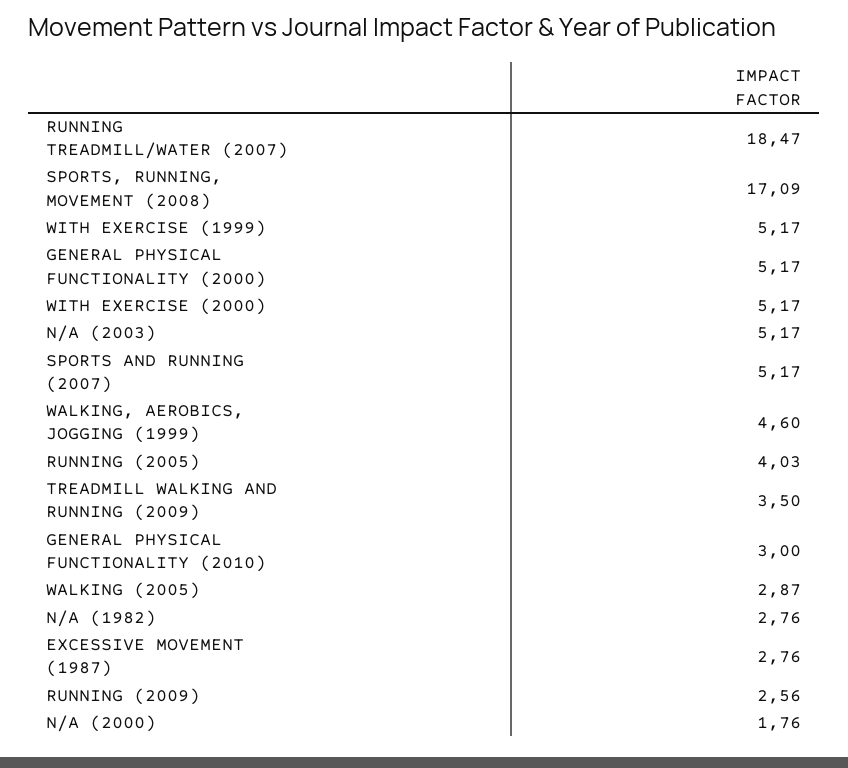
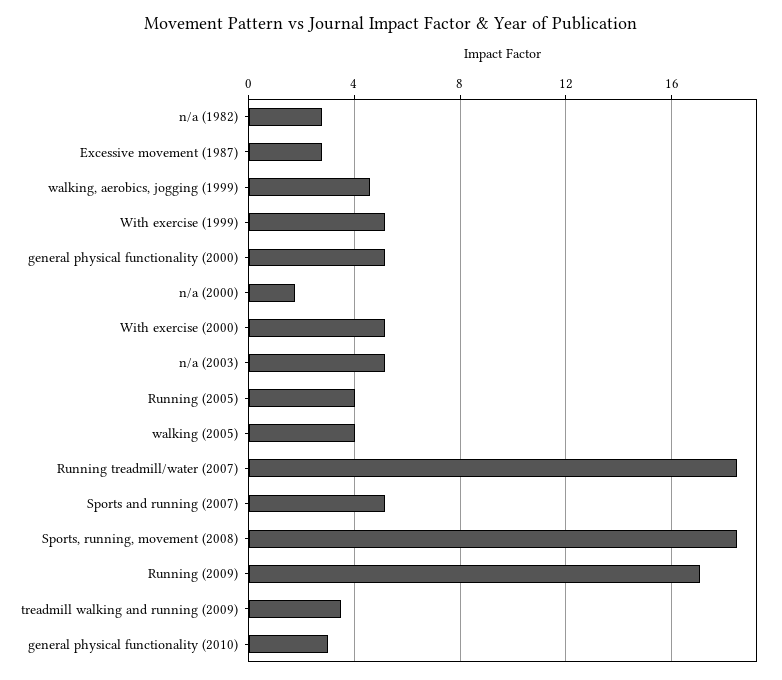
  {
    "RUNNING TREADMILL/WATER (2007)": 18.47,
-   "SPORTS, RUNNING, MOVEMENT (2008)": 17.09,
+   "SPORTS, RUNNING, MOVEMENT (2008)": 18.5,
    "WITH EXERCISE (1999)": 5.17,
    "GENERAL PHYSICAL FUNCTIONALITY (2000)": 5.17,
    "WITH EXERCISE (2000)": 5.17,
    "N/A (2003)": 5.17,
    "SPORTS AND RUNNING (2007)": 5.17,
    "WALKING, AEROBICS, JOGGING (1999)": 4.6,
    "RUNNING (2005)": 4.03,
    "TREADMILL WALKING AND RUNNING (2009)": 3.5,
    "GENERAL PHYSICAL FUNCTIONALITY (2010)": 3,
-   "WALKING (2005)": 2.87,
+   "WALKING (2005)": 4,
    "N/A (1982)": 2.76,
    "EXCESSIVE MOVEMENT (1987)": 2.76,
-   "RUNNING (2009)": 2.56,
+   "RUNNING (2009)": 17,
    "N/A (2000)": 1.76
  }

